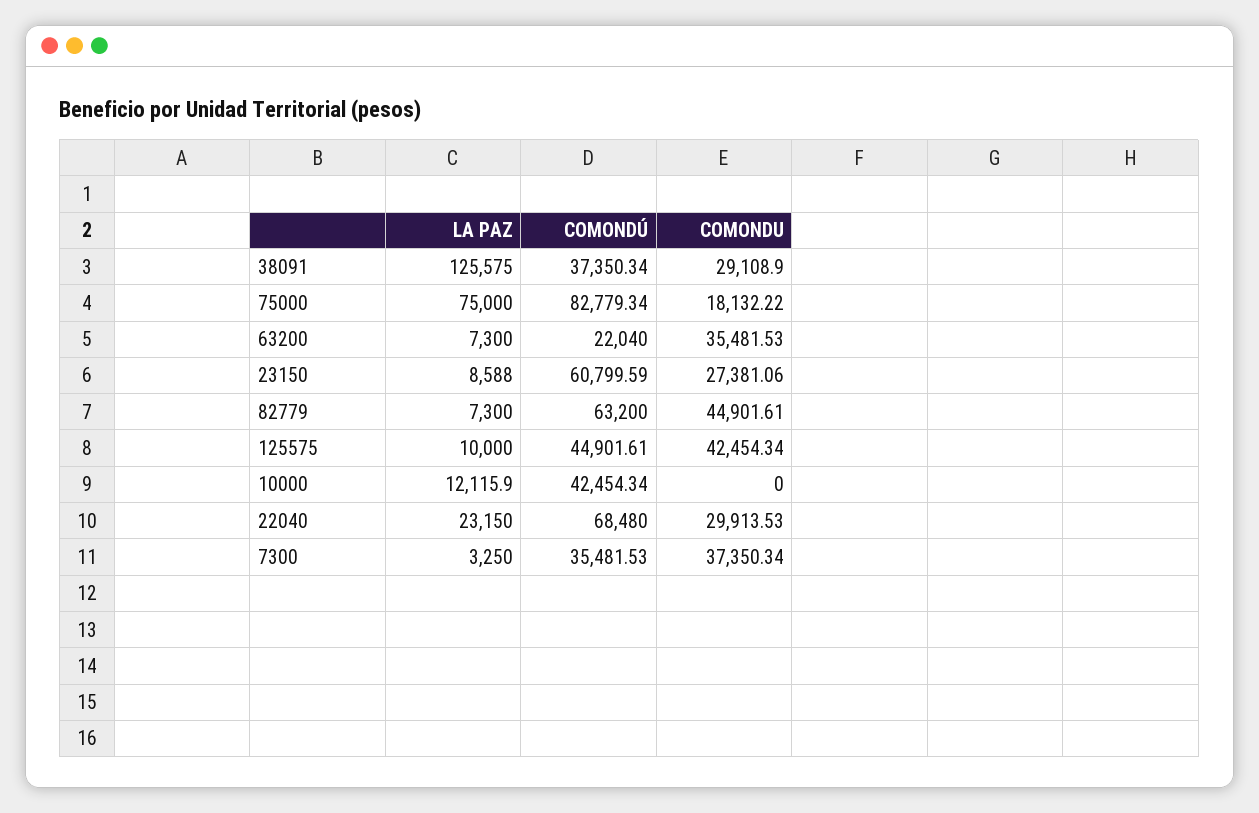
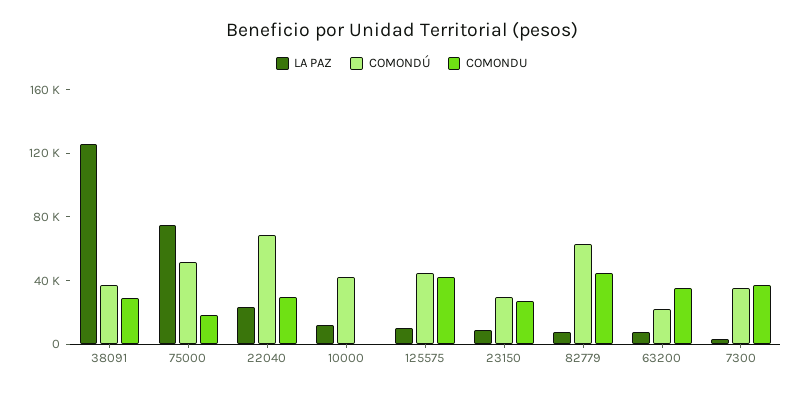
  {
    "LA PAZ": {
      "38091": 125575,
      "75000": 75000,
      "63200": 7300,
      "23150": 8588,
      "82779": 7300,
      "125575": 10000,
      "10000": 12115.9,
      "22040": 23150,
      "7300": 3250
    },
    "COMONDÚ": {
      "38091": 37350.34,
-     "75000": 82779.34,
+     "75000": 50000,
      "63200": 22040,
-     "23150": 60799.59,
+     "23150": 30000,
      "82779": 63200,
      "125575": 44901.61,
      "10000": 42454.34,
      "22040": 68480,
      "7300": 35481.53
    },
    "COMONDU": {
      "38091": 29108.9,
      "75000": 18132.22,
      "63200": 35481.53,
      "23150": 27381.06,
      "82779": 44901.61,
      "125575": 42454.34,
      "10000": 0,
      "22040": 29913.53,
      "7300": 37350.34
    }
  }

